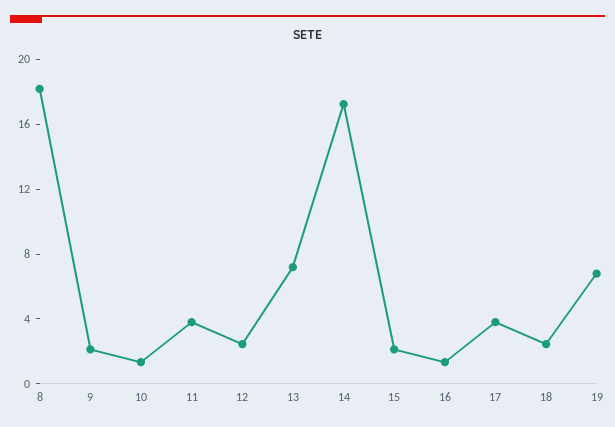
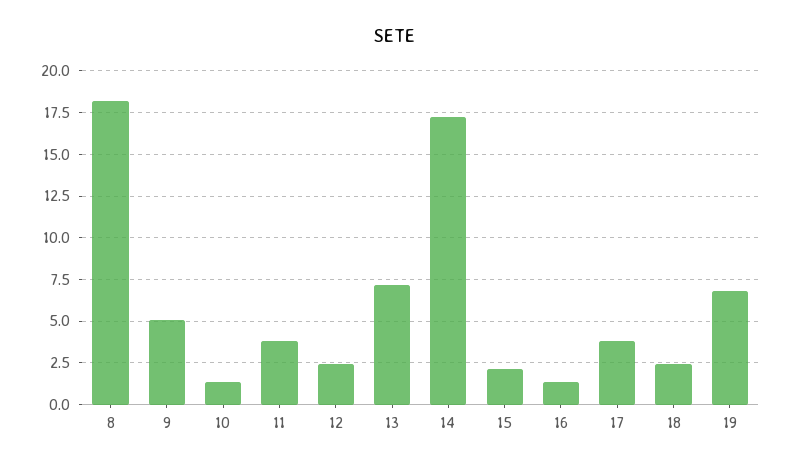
  {
    "8": 18,
-   "9": 2,
+   "9": 5,
    "10": 1.5,
    "11": 4,
    "12": 2.5,
    "13": 7,
    "14": 17,
    "15": 2,
    "16": 1.5,
    "17": 4,
    "18": 2.5,
    "19": 7
  }

